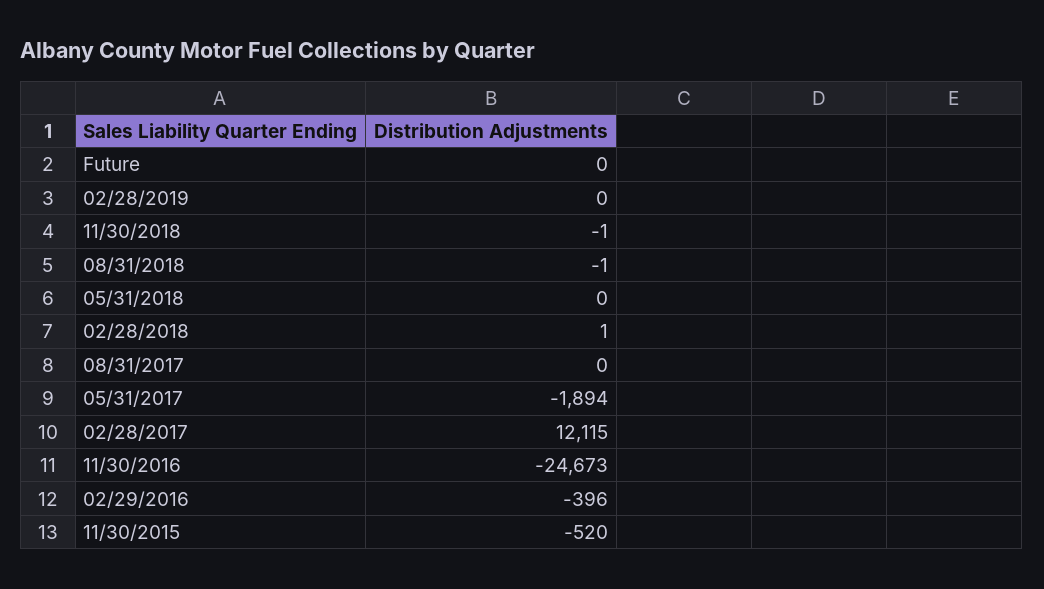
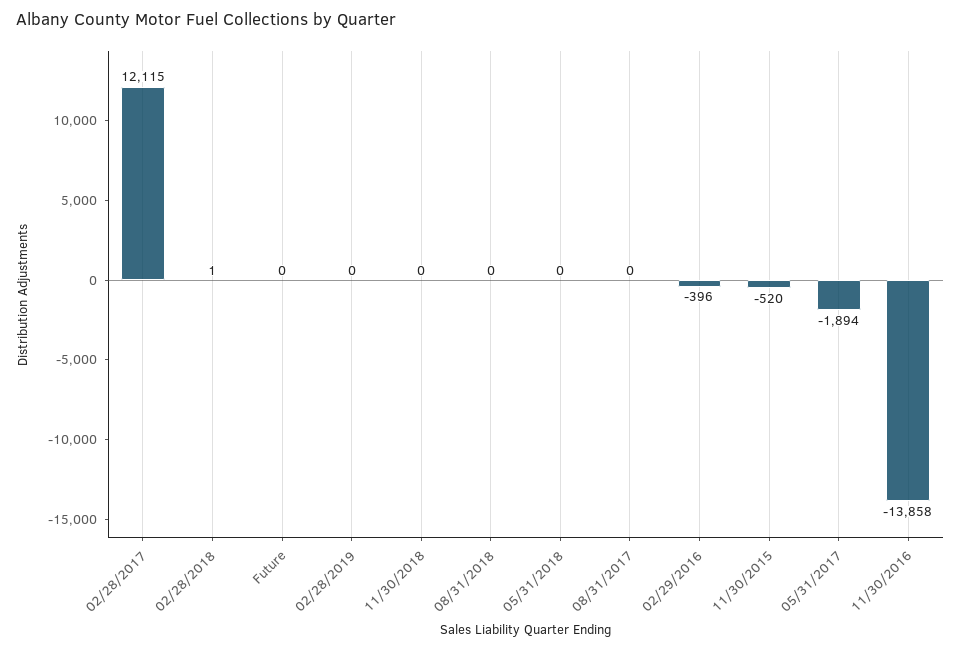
  {
    "Future": 0,
    "02/28/2019": 0,
-   "11/30/2018": -1,
+   "11/30/2018": 0,
-   "08/31/2018": -1,
+   "08/31/2018": 0,
    "05/31/2018": 0,
    "02/28/2018": 1,
    "08/31/2017": 0,
    "05/31/2017": -1894,
    "02/28/2017": 12115,
-   "11/30/2016": -24673,
+   "11/30/2016": -13858,
    "02/29/2016": -396,
    "11/30/2015": -520
  }

